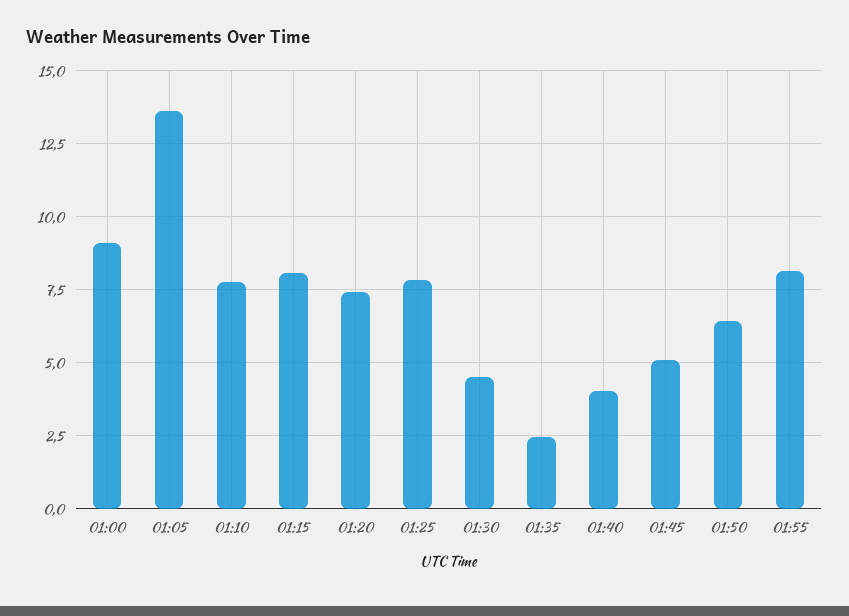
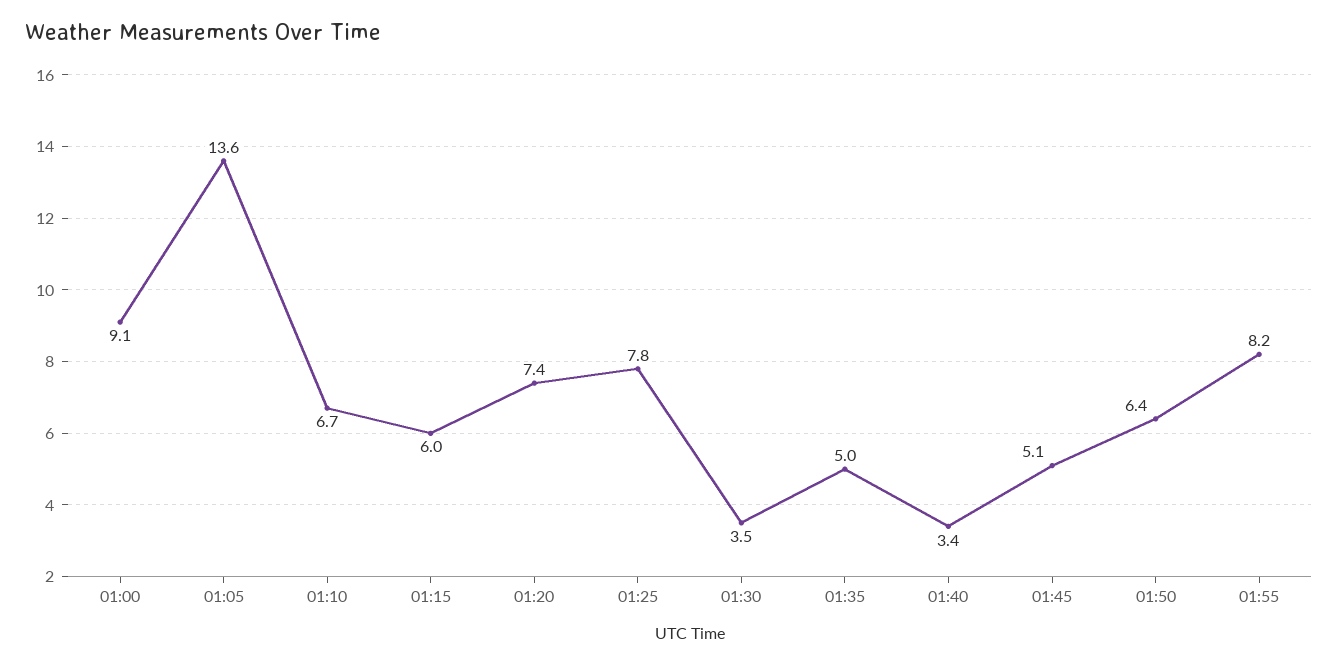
  {
    "01:00": 9.1,
    "01:05": 13.6,
-   "01:10": 7.75,
+   "01:10": 6.7,
-   "01:15": 8,
+   "01:15": 6,
    "01:20": 7.4,
    "01:25": 7.8,
-   "01:30": 4.5,
+   "01:30": 3.5,
-   "01:35": 2.5,
+   "01:35": 5,
-   "01:40": 4,
+   "01:40": 3.4,
    "01:45": 5.1,
    "01:50": 6.4,
    "01:55": 8.2
  }

